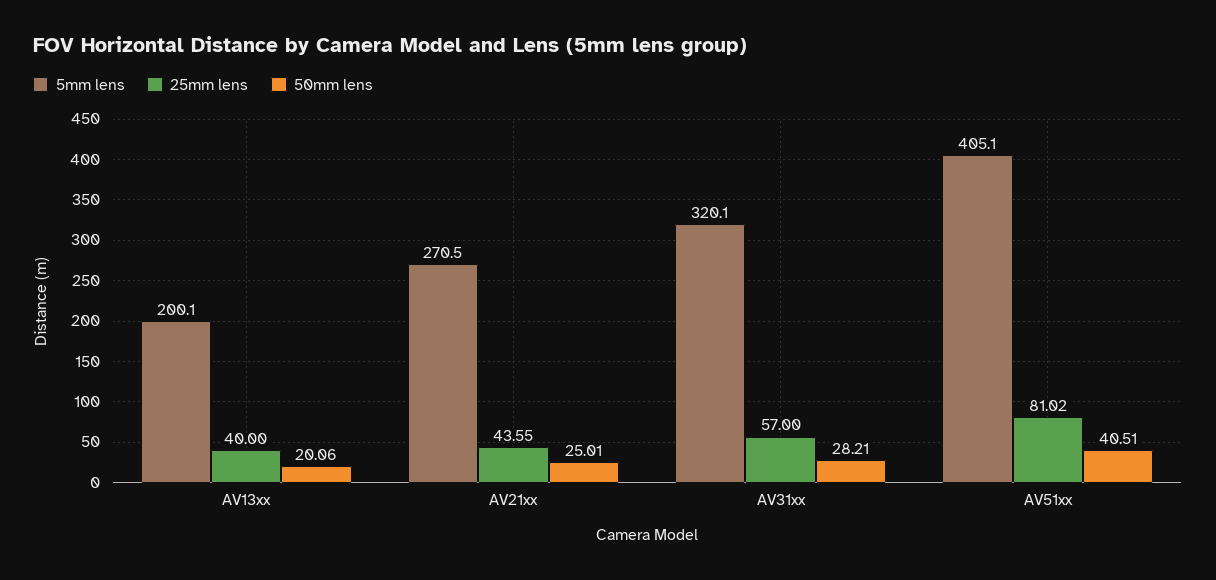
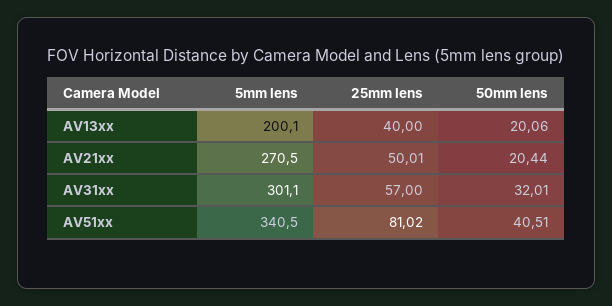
  {
    "5mm lens": {
      "AV13xx": 200.1,
      "AV21xx": 270.5,
-     "AV31xx": 320.1,
+     "AV31xx": 301.1,
-     "AV51xx": 405.1
+     "AV51xx": 340.5
    },
    "25mm lens": {
      "AV13xx": 40,
-     "AV21xx": 43.55,
+     "AV21xx": 50.01,
      "AV31xx": 57,
      "AV51xx": 81.02
    },
    "50mm lens": {
      "AV13xx": 20.06,
-     "AV21xx": 25.01,
+     "AV21xx": 20.44,
-     "AV31xx": 28.21,
+     "AV31xx": 32.01,
      "AV51xx": 40.51
    }
  }

